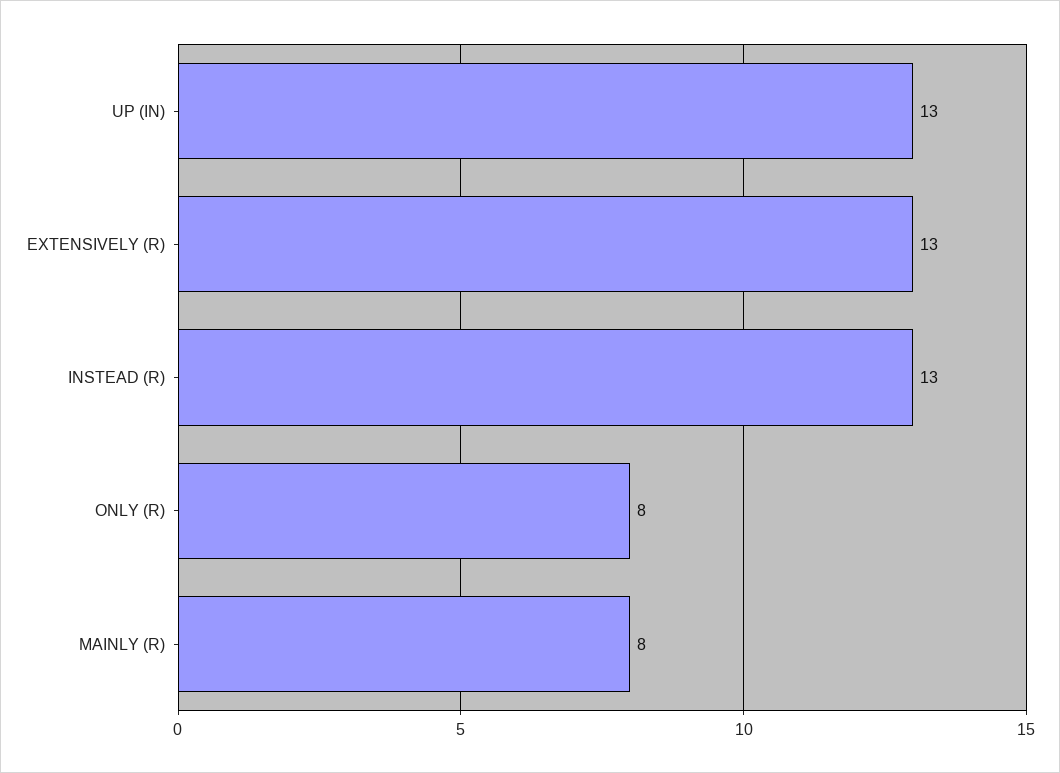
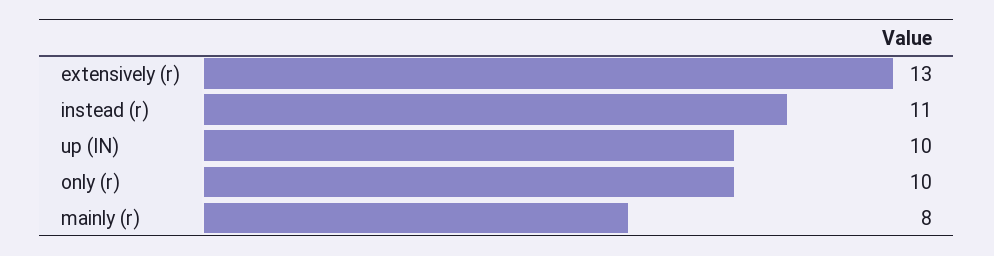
  {
-   "UP (IN)": 13,
+   "UP (IN)": 10,
    "EXTENSIVELY (R)": 13,
-   "INSTEAD (R)": 13,
+   "INSTEAD (R)": 11,
-   "ONLY (R)": 8,
+   "ONLY (R)": 10,
    "MAINLY (R)": 8
  }

